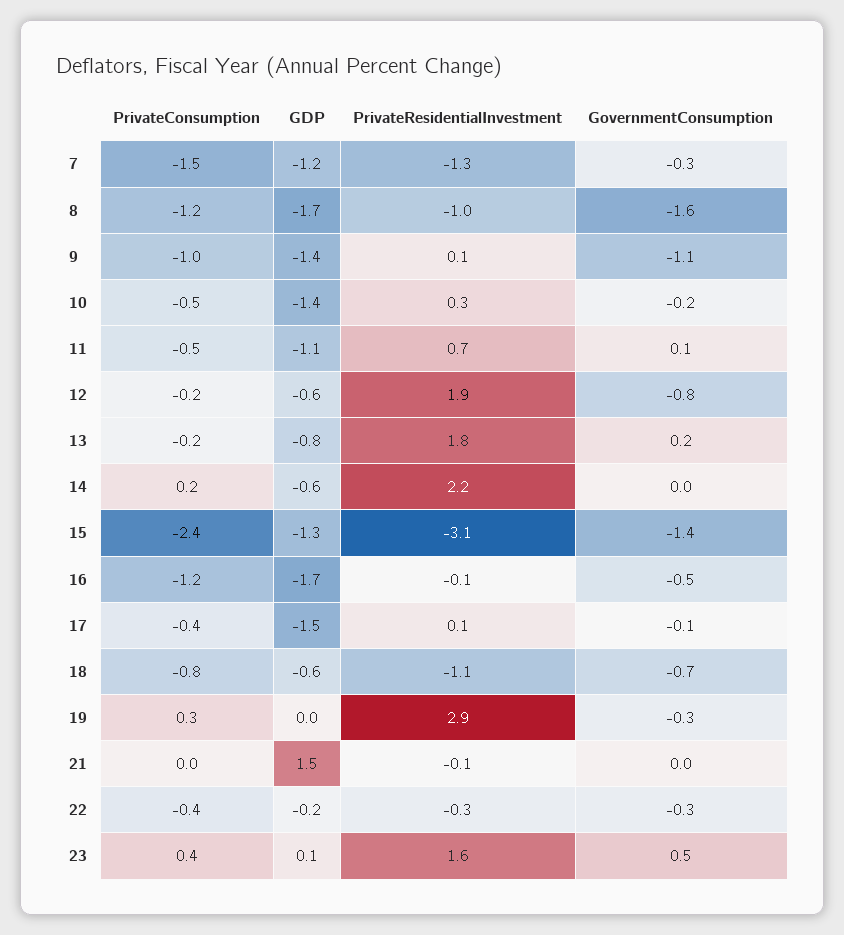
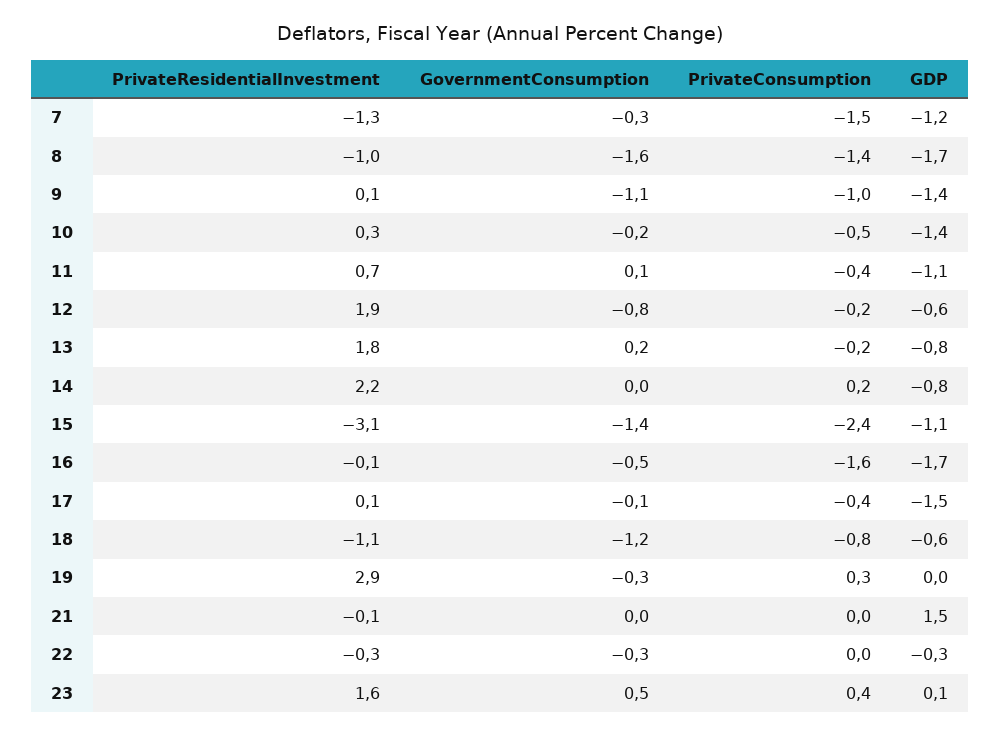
  {
    "PrivateConsumption": {
      "7": -1.5,
-     "8": -1.2,
+     "8": -1.4,
      "9": -1,
      "10": -0.5,
-     "11": -0.5,
+     "11": -0.4,
      "12": -0.2,
      "13": -0.2,
      "14": 0.2,
      "15": -2.4,
-     "16": -1.2,
+     "16": -1.6,
      "17": -0.4,
      "18": -0.8,
      "19": 0.3,
      "21": 0,
-     "22": -0.4,
+     "22": 0,
      "23": 0.4
    },
    "GDP": {
      "7": -1.2,
      "8": -1.7,
      "9": -1.4,
      "10": -1.4,
      "11": -1.1,
      "12": -0.6,
      "13": -0.8,
-     "14": -0.6,
+     "14": -0.8,
-     "15": -1.3,
+     "15": -1.1,
      "16": -1.7,
      "17": -1.5,
      "18": -0.6,
      "19": 0,
      "21": 1.5,
-     "22": -0.2,
+     "22": -0.3,
      "23": 0.1
    },
    "PrivateResidentialInvestment": {
      "7": -1.3,
      "8": -1,
      "9": 0.1,
      "10": 0.3,
      "11": 0.7,
      "12": 1.9,
      "13": 1.8,
      "14": 2.2,
      "15": -3.1,
      "16": -0.1,
      "17": 0.1,
      "18": -1.1,
      "19": 2.9,
      "21": -0.1,
      "22": -0.3,
      "23": 1.6
    },
    "GovernmentConsumption": {
      "7": -0.3,
      "8": -1.6,
      "9": -1.1,
      "10": -0.2,
      "11": 0.1,
      "12": -0.8,
      "13": 0.2,
      "14": 0,
      "15": -1.4,
      "16": -0.5,
      "17": -0.1,
-     "18": -0.7,
+     "18": -1.2,
      "19": -0.3,
      "21": 0,
      "22": -0.3,
      "23": 0.5
    }
  }

